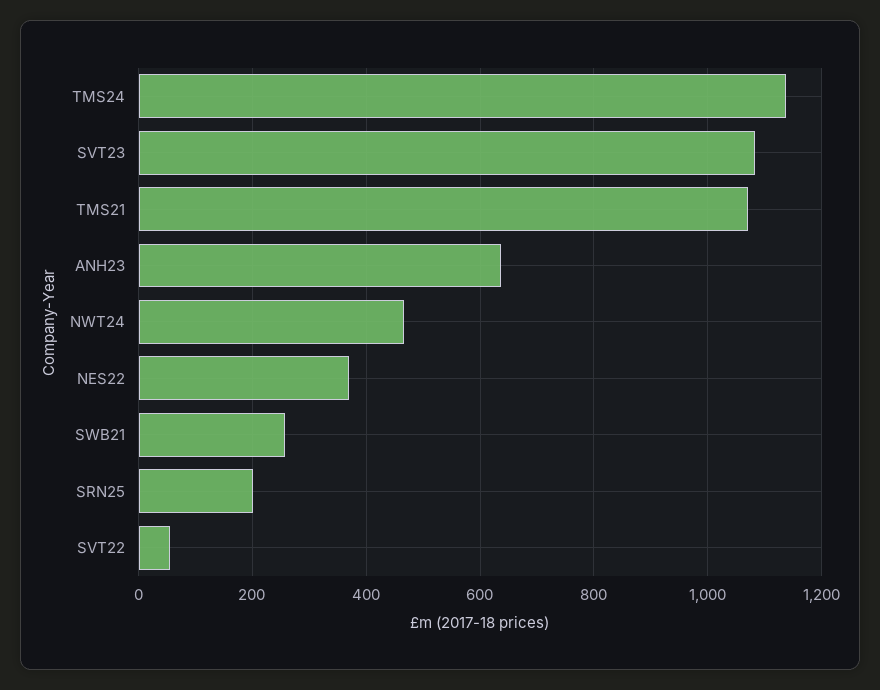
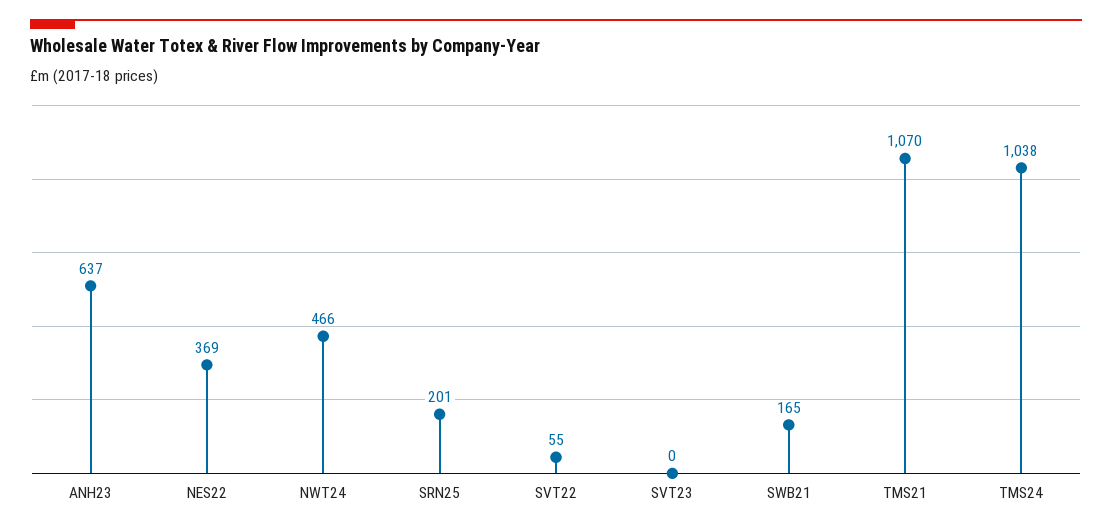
  {
-   "TMS24": 1140,
+   "TMS24": 1038,
-   "SVT23": 1080,
+   "SVT23": 0,
    "TMS21": 1070,
    "ANH23": 637,
    "NWT24": 466,
    "NES22": 369,
-   "SWB21": 260,
+   "SWB21": 165,
    "SRN25": 201,
    "SVT22": 55
  }

